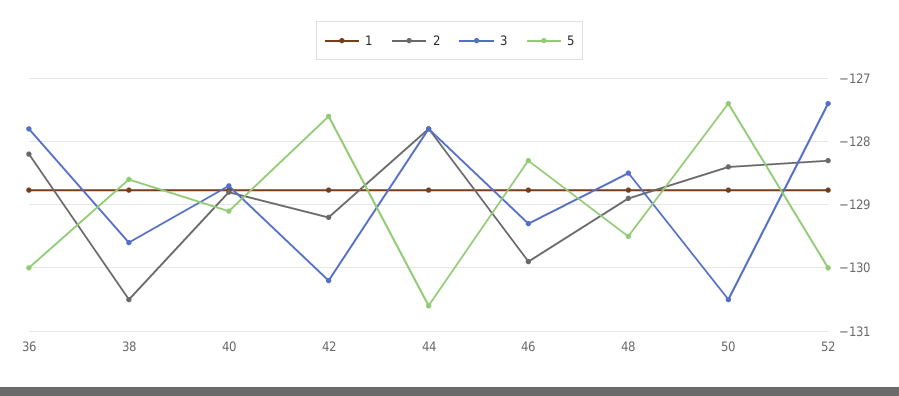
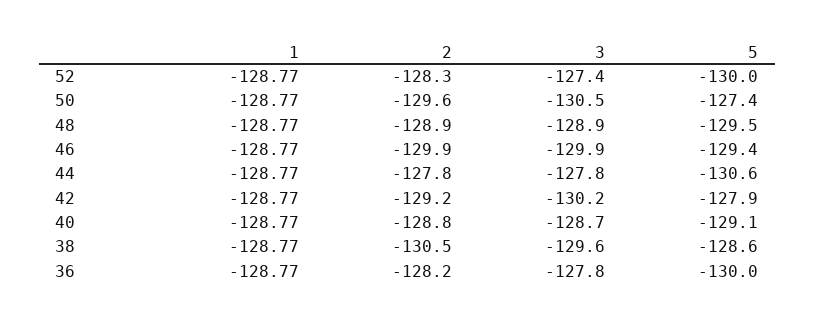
  {
    "1": {
      "36": -128.77,
      "38": -128.77,
      "40": -128.77,
      "42": -128.77,
      "44": -128.77,
      "46": -128.77,
      "48": -128.77,
      "50": -128.77,
      "52": -128.77
    },
    "2": {
      "36": -128.2,
      "38": -130.5,
      "40": -128.8,
      "42": -129.2,
      "44": -127.8,
      "46": -129.9,
      "48": -128.9,
-     "50": -128.4,
+     "50": -129.6,
      "52": -128.3
    },
    "3": {
      "36": -127.8,
      "38": -129.6,
      "40": -128.7,
      "42": -130.2,
      "44": -127.8,
-     "46": -129.3,
+     "46": -129.9,
-     "48": -128.5,
+     "48": -128.9,
      "50": -130.5,
      "52": -127.4
    },
    "5": {
      "36": -130,
      "38": -128.6,
      "40": -129.1,
-     "42": -127.6,
+     "42": -127.9,
      "44": -130.6,
-     "46": -128.3,
+     "46": -129.4,
      "48": -129.5,
      "50": -127.4,
      "52": -130
    }
  }

